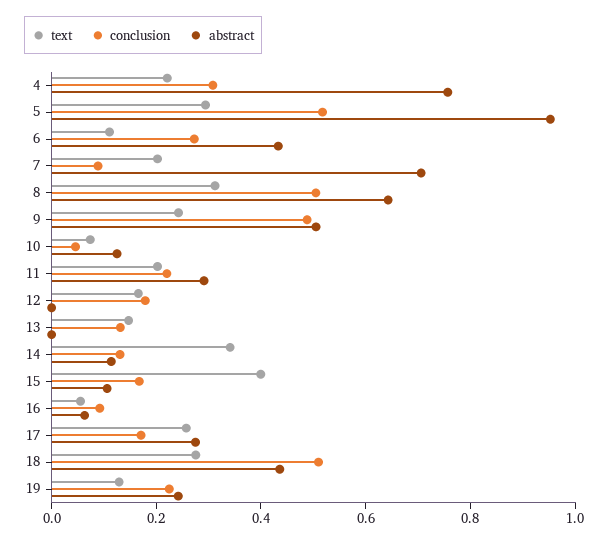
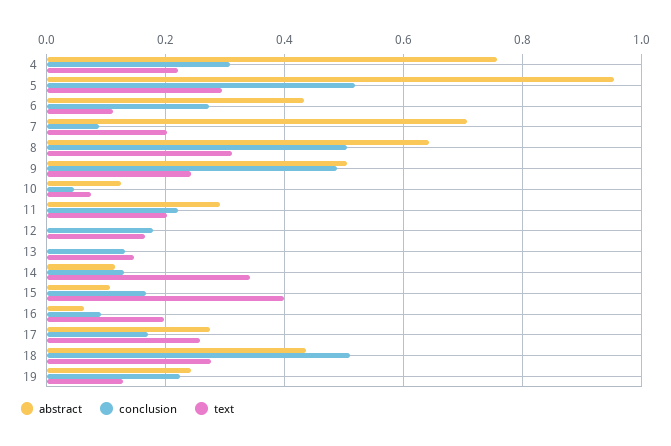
  {
    "text": {
      "4": 0.22,
      "5": 0.3,
      "6": 0.12,
      "7": 0.2,
      "8": 0.32,
      "9": 0.24,
      "10": 0.08,
      "11": 0.2,
      "12": 0.16,
      "13": 0.14,
      "14": 0.34,
      "15": 0.4,
-     "16": 0.05,
+     "16": 0.2,
      "17": 0.26,
      "18": 0.28,
      "19": 0.12
    },
    "conclusion": {
      "4": 0.3,
      "5": 0.52,
      "6": 0.28,
      "7": 0.08,
      "8": 0.5,
      "9": 0.48,
      "10": 0.04,
      "11": 0.22,
      "12": 0.18,
      "13": 0.14,
      "14": 0.14,
      "15": 0.16,
      "16": 0.1,
      "17": 0.18,
      "18": 0.5,
      "19": 0.22
    },
    "abstract": {
      "4": 0.76,
      "5": 0.96,
      "6": 0.44,
      "7": 0.7,
      "8": 0.64,
      "9": 0.5,
      "10": 0.12,
      "11": 0.3,
      "12": 0,
      "13": 0,
      "14": 0.12,
      "15": 0.1,
      "16": 0.06,
      "17": 0.28,
      "18": 0.44,
      "19": 0.24
    }
  }

